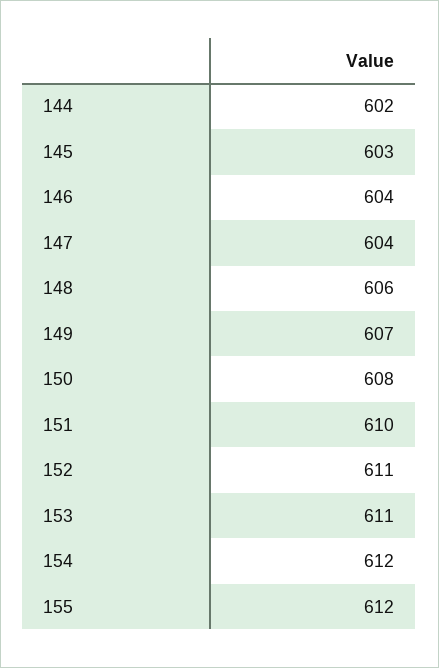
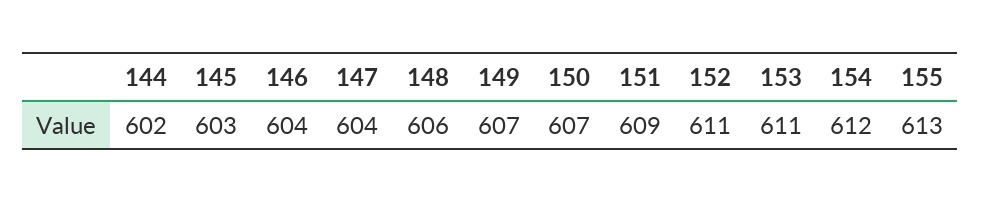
  {
    "144": 602,
    "145": 603,
    "146": 604,
    "147": 604,
    "148": 606,
    "149": 607,
-   "150": 608,
+   "150": 607,
-   "151": 610,
+   "151": 609,
    "152": 611,
    "153": 611,
    "154": 612,
-   "155": 612
+   "155": 613
  }

